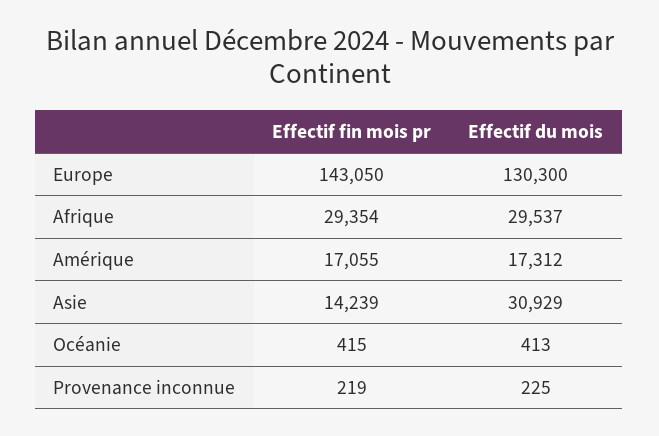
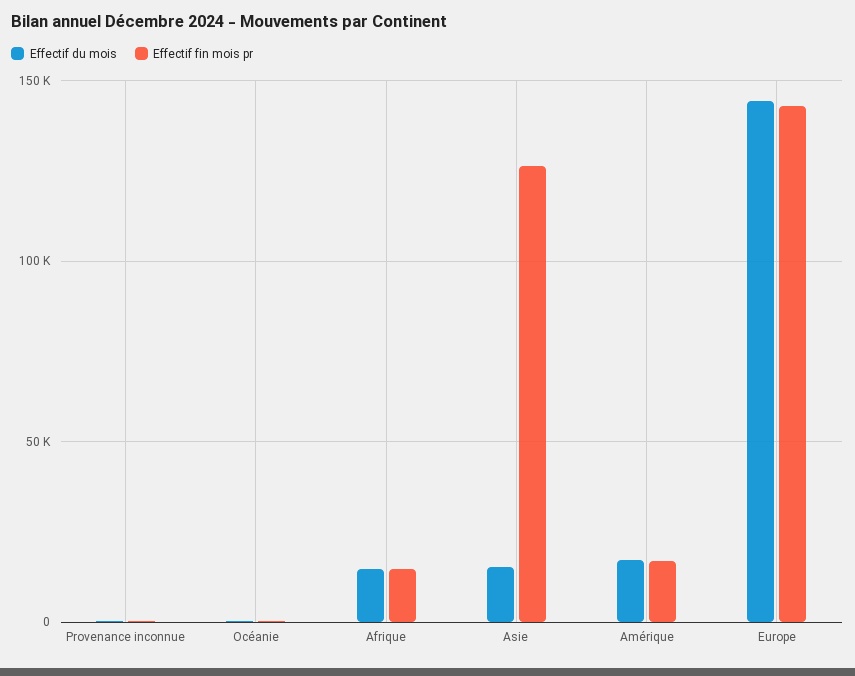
  {
    "Effectif fin mois pr": {
      "Europe": 143050,
-     "Afrique": 29354,
+     "Afrique": 15000,
      "Amérique": 17055,
-     "Asie": 14239,
+     "Asie": 125000,
      "Océanie": 415,
      "Provenance inconnue": 219
    },
    "Effectif du mois": {
-     "Europe": 130300,
+     "Europe": 145000,
-     "Afrique": 29537,
+     "Afrique": 15000,
      "Amérique": 17312,
-     "Asie": 30929,
+     "Asie": 15000,
      "Océanie": 413,
      "Provenance inconnue": 225
    }
  }

